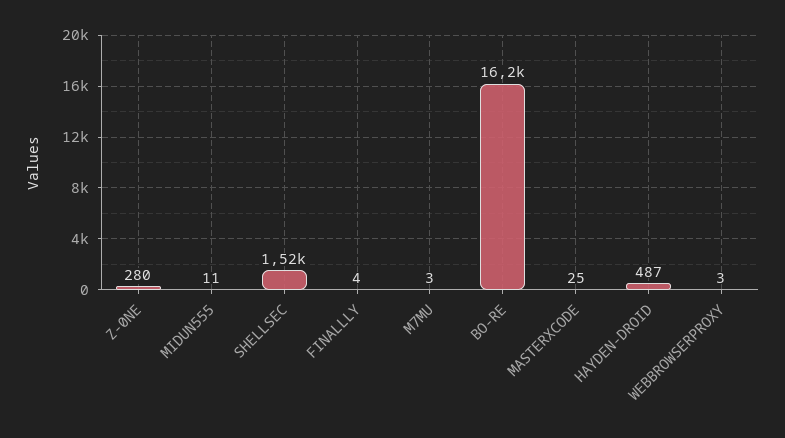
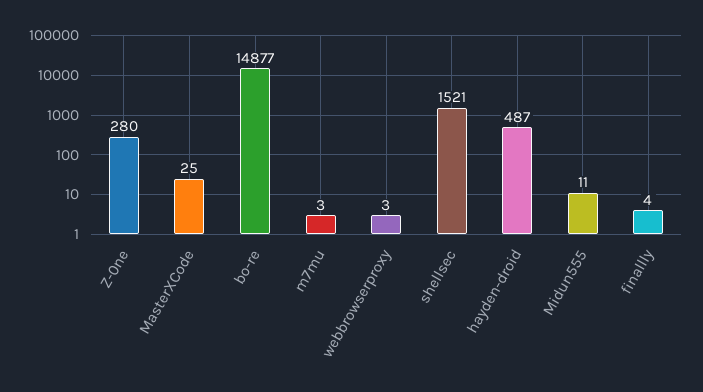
  {
    "Z-0NE": 280,
    "MIDUN555": 11,
    "SHELLSEC": 1521,
    "FINALLLY": 4,
    "M7MU": 3,
-   "BO-RE": 16200,
+   "BO-RE": 14877,
    "MASTERXCODE": 25,
    "HAYDEN-DROID": 487,
    "WEBBROWSERPROXY": 3
  }

